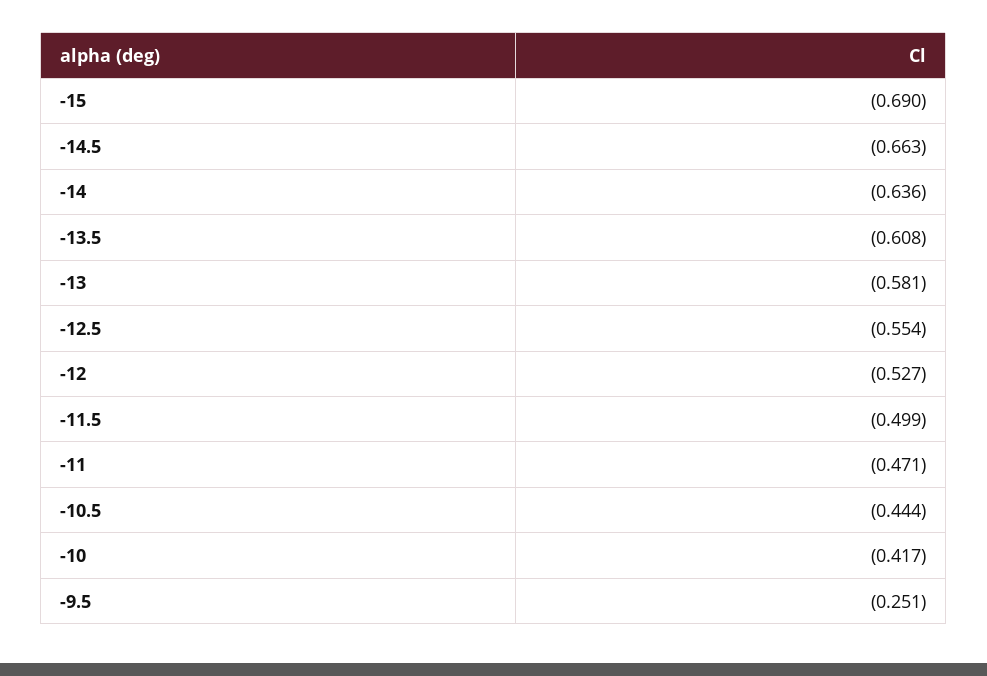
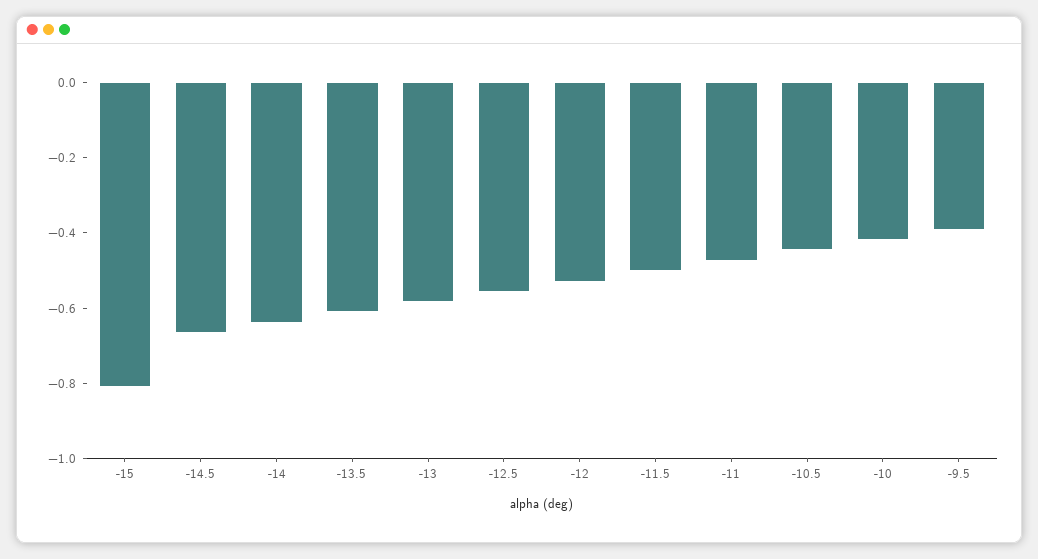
  {
-   "-15": -0.69,
+   "-15": -0.8,
    "-14.5": -0.663,
    "-14": -0.636,
    "-13.5": -0.608,
    "-13": -0.581,
    "-12.5": -0.554,
    "-12": -0.527,
    "-11.5": -0.499,
    "-11": -0.471,
    "-10.5": -0.444,
    "-10": -0.417,
-   "-9.5": -0.251
+   "-9.5": -0.4
  }

